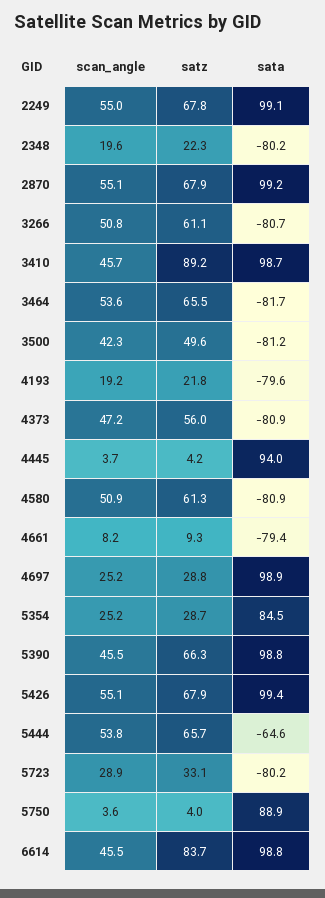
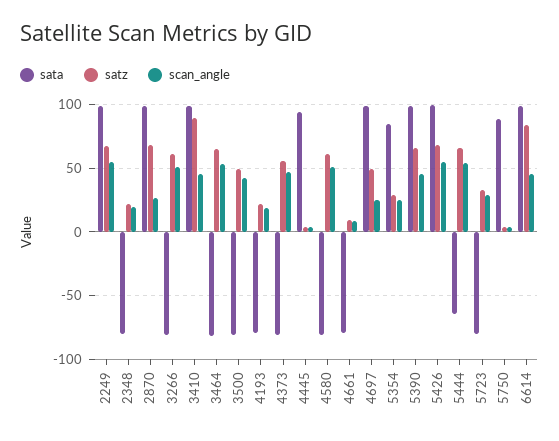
  {
    "scan_angle": {
      "2249": 55,
      "2348": 19.6,
-     "2870": 55.1,
+     "2870": 25,
      "3266": 50.8,
      "3410": 45.7,
      "3464": 53.6,
      "3500": 42.3,
      "4193": 19.2,
      "4373": 47.2,
      "4445": 3.7,
      "4580": 50.9,
      "4661": 8.2,
      "4697": 25.2,
      "5354": 25.2,
      "5390": 45.5,
      "5426": 55.1,
      "5444": 53.8,
      "5723": 28.9,
      "5750": 3.6,
      "6614": 45.5
    },
    "satz": {
      "2249": 67.8,
      "2348": 22.3,
      "2870": 67.9,
      "3266": 61.1,
      "3410": 89.2,
      "3464": 65.5,
      "3500": 49.6,
      "4193": 21.8,
      "4373": 56,
      "4445": 4.2,
      "4580": 61.3,
      "4661": 9.3,
-     "4697": 28.8,
+     "4697": 50,
      "5354": 28.7,
      "5390": 66.3,
      "5426": 67.9,
      "5444": 65.7,
      "5723": 33.1,
      "5750": 4,
      "6614": 83.7
    },
    "sata": {
      "2249": 99.1,
      "2348": -80.2,
      "2870": 99.2,
      "3266": -80.7,
      "3410": 98.7,
      "3464": -81.7,
      "3500": -81.2,
      "4193": -79.6,
      "4373": -80.9,
      "4445": 94,
      "4580": -80.9,
      "4661": -79.4,
      "4697": 98.9,
      "5354": 84.5,
      "5390": 98.8,
      "5426": 99.4,
      "5444": -64.6,
      "5723": -80.2,
      "5750": 88.9,
      "6614": 98.8
    }
  }

